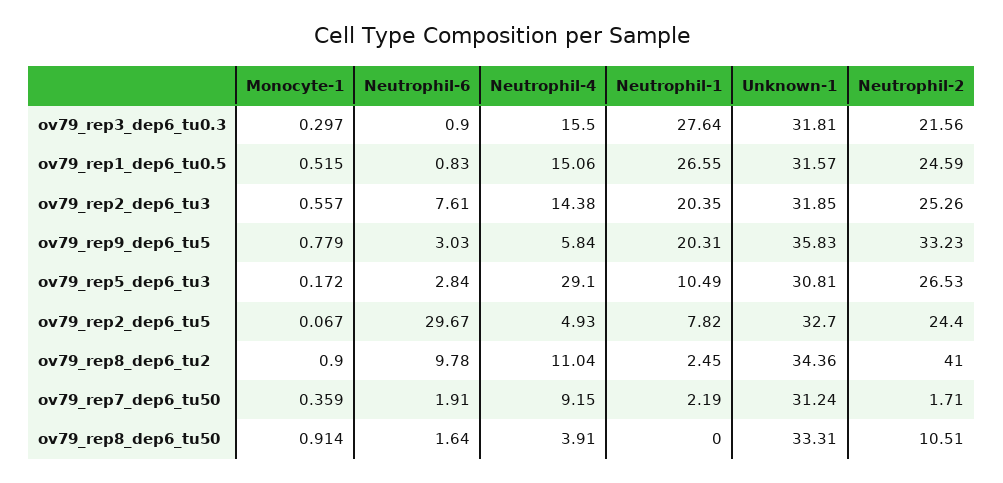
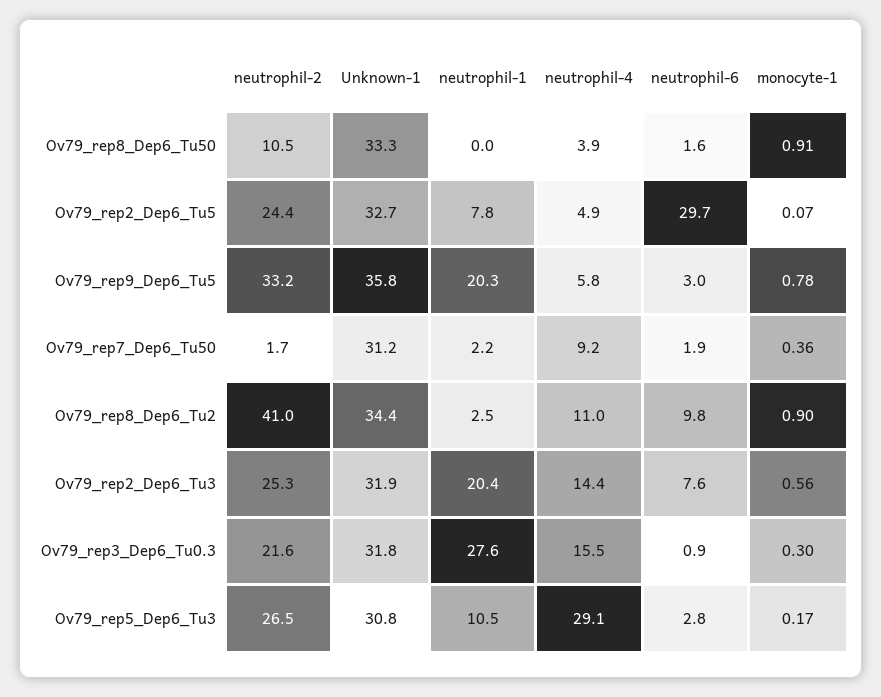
  {
    "Monocyte-1": {
      "ov79_rep3_dep6_tu0.3": 0.297,
-     "ov79_rep1_dep6_tu0.5": 0.515,
      "ov79_rep2_dep6_tu3": 0.557,
      "ov79_rep9_dep6_tu5": 0.779,
      "ov79_rep5_dep6_tu3": 0.172,
      "ov79_rep2_dep6_tu5": 0.067,
      "ov79_rep8_dep6_tu2": 0.9,
      "ov79_rep7_dep6_tu50": 0.359,
      "ov79_rep8_dep6_tu50": 0.914
    },
    "Neutrophil-6": {
      "ov79_rep3_dep6_tu0.3": 0.9,
-     "ov79_rep1_dep6_tu0.5": 0.83,
      "ov79_rep2_dep6_tu3": 7.61,
      "ov79_rep9_dep6_tu5": 3.03,
      "ov79_rep5_dep6_tu3": 2.84,
      "ov79_rep2_dep6_tu5": 29.67,
      "ov79_rep8_dep6_tu2": 9.78,
      "ov79_rep7_dep6_tu50": 1.91,
      "ov79_rep8_dep6_tu50": 1.64
    },
    "Neutrophil-4": {
      "ov79_rep3_dep6_tu0.3": 15.5,
-     "ov79_rep1_dep6_tu0.5": 15.06,
      "ov79_rep2_dep6_tu3": 14.38,
      "ov79_rep9_dep6_tu5": 5.84,
      "ov79_rep5_dep6_tu3": 29.1,
      "ov79_rep2_dep6_tu5": 4.93,
      "ov79_rep8_dep6_tu2": 11.04,
      "ov79_rep7_dep6_tu50": 9.15,
      "ov79_rep8_dep6_tu50": 3.91
    },
    "Neutrophil-1": {
      "ov79_rep3_dep6_tu0.3": 27.64,
-     "ov79_rep1_dep6_tu0.5": 26.55,
      "ov79_rep2_dep6_tu3": 20.35,
      "ov79_rep9_dep6_tu5": 20.31,
      "ov79_rep5_dep6_tu3": 10.49,
      "ov79_rep2_dep6_tu5": 7.82,
      "ov79_rep8_dep6_tu2": 2.45,
      "ov79_rep7_dep6_tu50": 2.19,
      "ov79_rep8_dep6_tu50": 0
    },
    "Unknown-1": {
      "ov79_rep3_dep6_tu0.3": 31.81,
-     "ov79_rep1_dep6_tu0.5": 31.57,
      "ov79_rep2_dep6_tu3": 31.85,
      "ov79_rep9_dep6_tu5": 35.83,
      "ov79_rep5_dep6_tu3": 30.81,
      "ov79_rep2_dep6_tu5": 32.7,
      "ov79_rep8_dep6_tu2": 34.36,
      "ov79_rep7_dep6_tu50": 31.24,
      "ov79_rep8_dep6_tu50": 33.31
    },
    "Neutrophil-2": {
      "ov79_rep3_dep6_tu0.3": 21.56,
-     "ov79_rep1_dep6_tu0.5": 24.59,
      "ov79_rep2_dep6_tu3": 25.26,
      "ov79_rep9_dep6_tu5": 33.23,
      "ov79_rep5_dep6_tu3": 26.53,
      "ov79_rep2_dep6_tu5": 24.4,
      "ov79_rep8_dep6_tu2": 41,
      "ov79_rep7_dep6_tu50": 1.71,
      "ov79_rep8_dep6_tu50": 10.51
    }
  }

